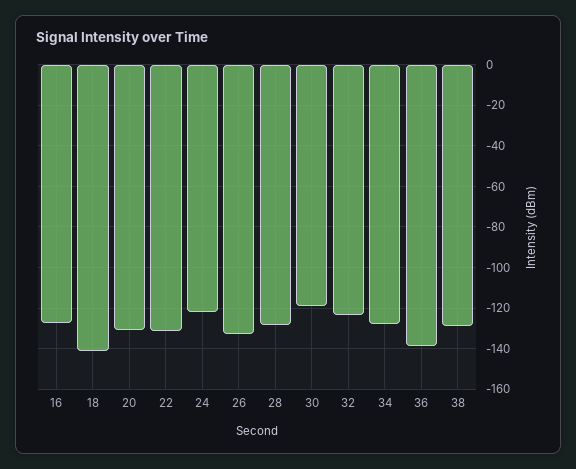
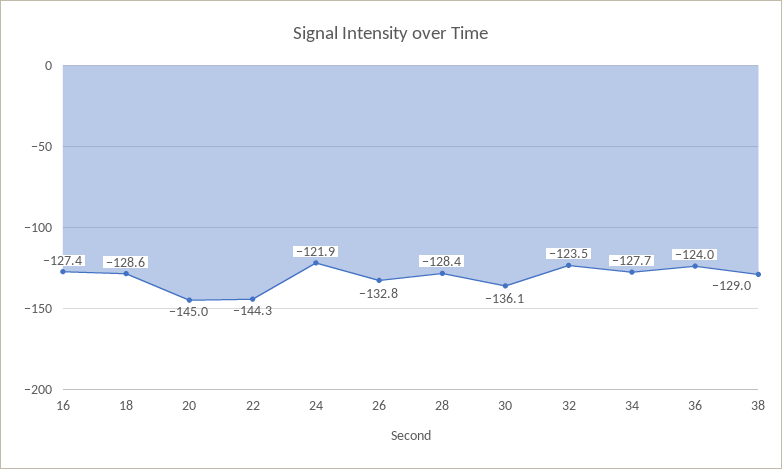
  {
    "16": -127.4,
-   "18": -140,
+   "18": -128.6,
-   "20": -130,
+   "20": -145,
-   "22": -130,
+   "22": -144.3,
    "24": -121.9,
    "26": -132.8,
    "28": -128.4,
-   "30": -120,
+   "30": -136.1,
    "32": -123.5,
    "34": -127.7,
-   "36": -140,
+   "36": -124,
    "38": -129
  }

